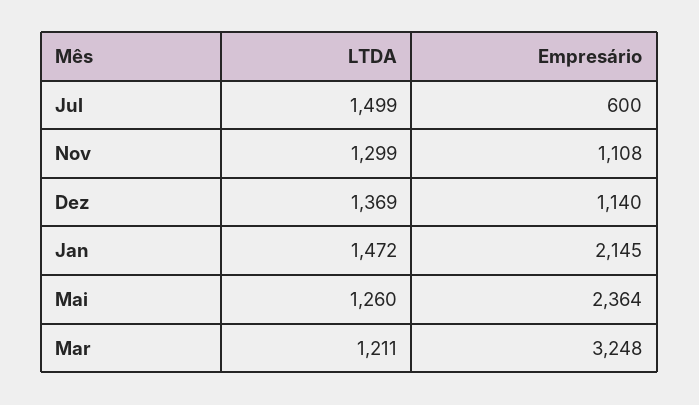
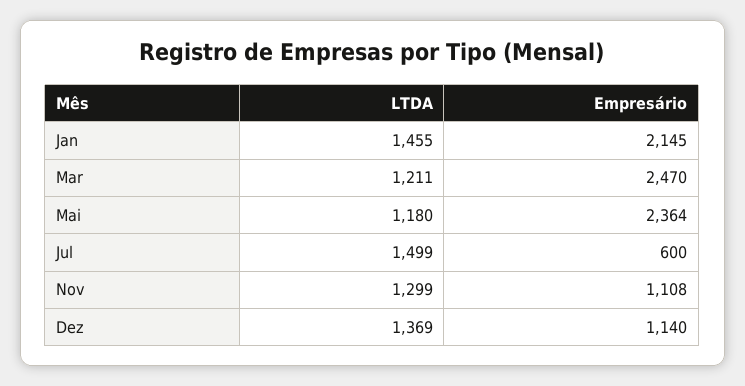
  {
    "LTDA": {
      "Jul": 1499,
      "Nov": 1299,
      "Dez": 1369,
-     "Jan": 1472,
+     "Jan": 1455,
-     "Mai": 1260,
+     "Mai": 1180,
      "Mar": 1211
    },
    "Empresário": {
      "Jul": 600,
      "Nov": 1108,
      "Dez": 1140,
      "Jan": 2145,
      "Mai": 2364,
-     "Mar": 3248
+     "Mar": 2470
    }
  }

